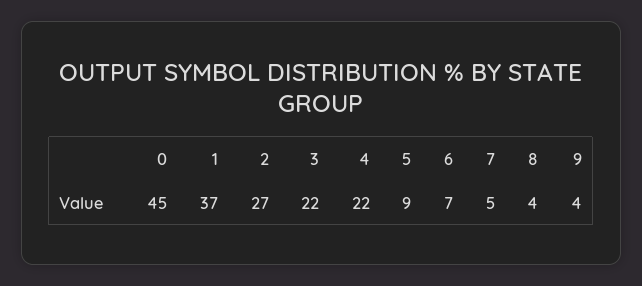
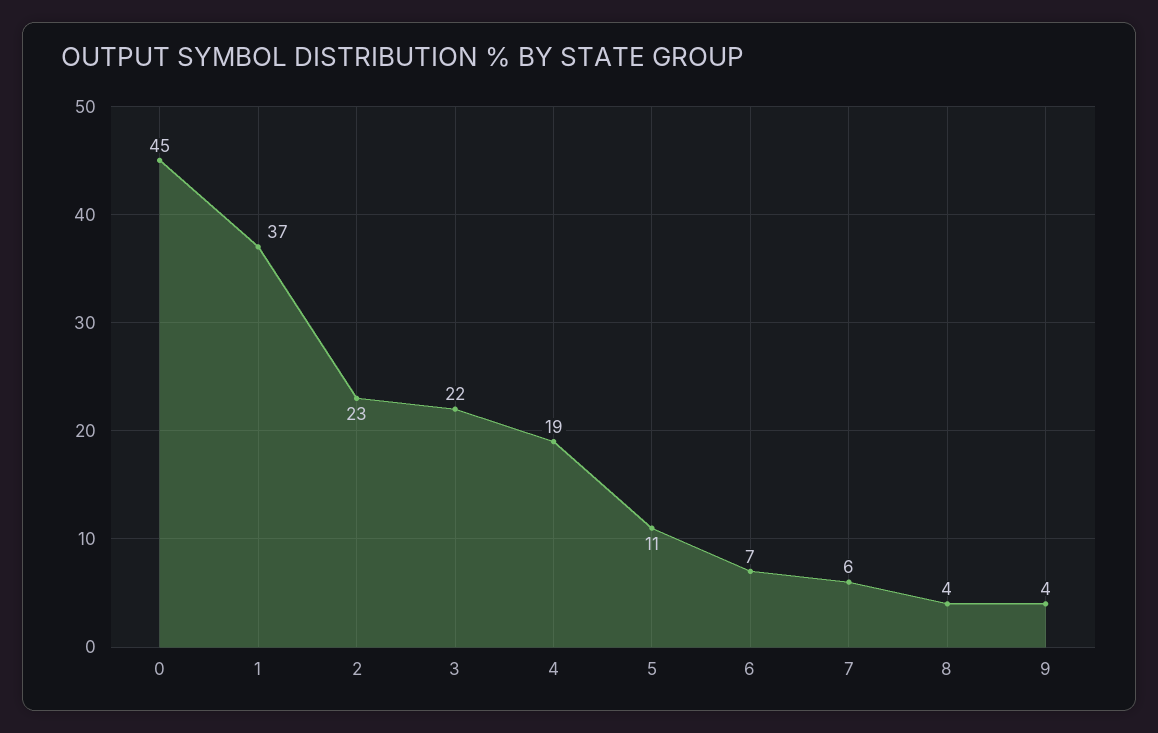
  {
    "0": 45,
    "1": 37,
-   "2": 27,
+   "2": 23,
    "3": 22,
-   "4": 22,
+   "4": 19,
-   "5": 9,
+   "5": 11,
    "6": 7,
-   "7": 5,
+   "7": 6,
    "8": 4,
    "9": 4
  }

